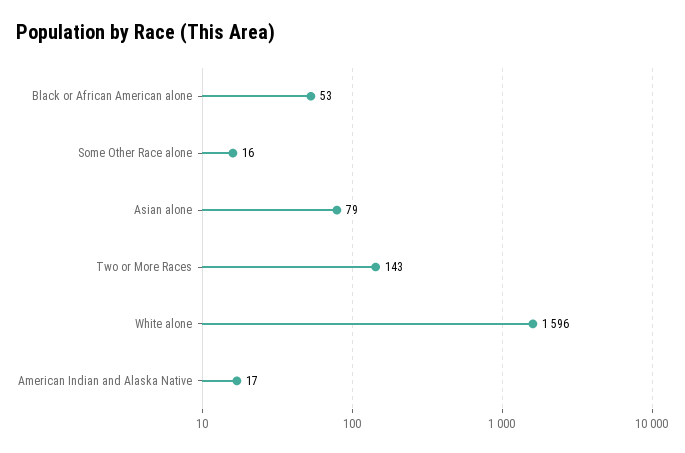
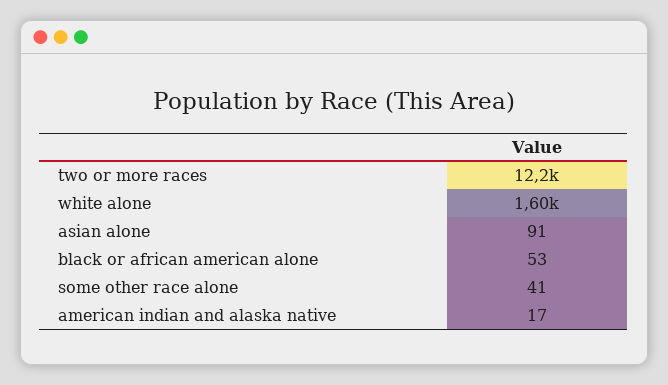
  {
    "Black or African American alone": 53,
-   "Some Other Race alone": 16,
+   "Some Other Race alone": 41,
-   "Asian alone": 79,
+   "Asian alone": 91,
-   "Two or More Races": 143,
+   "Two or More Races": 12200,
    "White alone": 1596,
    "American Indian and Alaska Native": 17
  }

